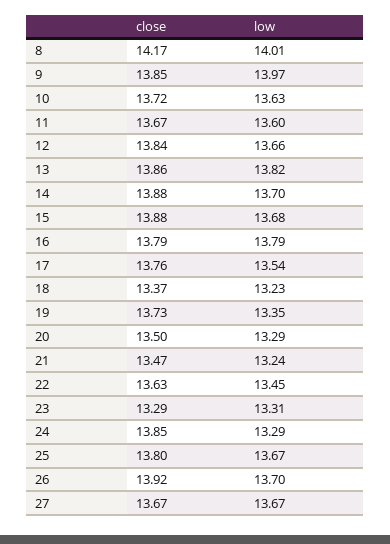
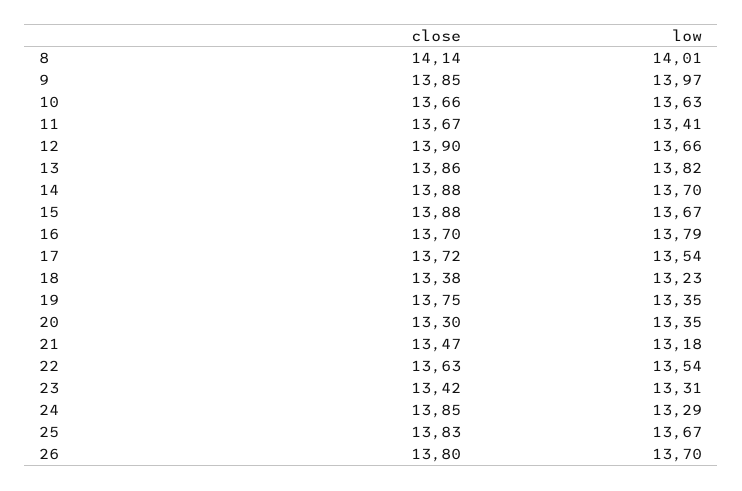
  {
    "close": {
-     "8": 14.17,
+     "8": 14.14,
      "9": 13.85,
-     "10": 13.72,
+     "10": 13.66,
      "11": 13.67,
-     "12": 13.84,
+     "12": 13.9,
      "13": 13.86,
      "14": 13.88,
      "15": 13.88,
-     "16": 13.79,
+     "16": 13.7,
-     "17": 13.76,
+     "17": 13.72,
-     "18": 13.37,
+     "18": 13.38,
-     "19": 13.73,
+     "19": 13.75,
-     "20": 13.5,
+     "20": 13.3,
      "21": 13.47,
      "22": 13.63,
-     "23": 13.29,
+     "23": 13.42,
      "24": 13.85,
-     "25": 13.8,
+     "25": 13.83,
-     "26": 13.92,
+     "26": 13.8
-     "27": 13.67
    },
    "low": {
      "8": 14.01,
      "9": 13.97,
      "10": 13.63,
-     "11": 13.6,
+     "11": 13.41,
      "12": 13.66,
      "13": 13.82,
      "14": 13.7,
-     "15": 13.68,
+     "15": 13.67,
      "16": 13.79,
      "17": 13.54,
      "18": 13.23,
      "19": 13.35,
-     "20": 13.29,
+     "20": 13.35,
-     "21": 13.24,
+     "21": 13.18,
-     "22": 13.45,
+     "22": 13.54,
      "23": 13.31,
      "24": 13.29,
      "25": 13.67,
-     "26": 13.7,
+     "26": 13.7
-     "27": 13.67
    }
  }

